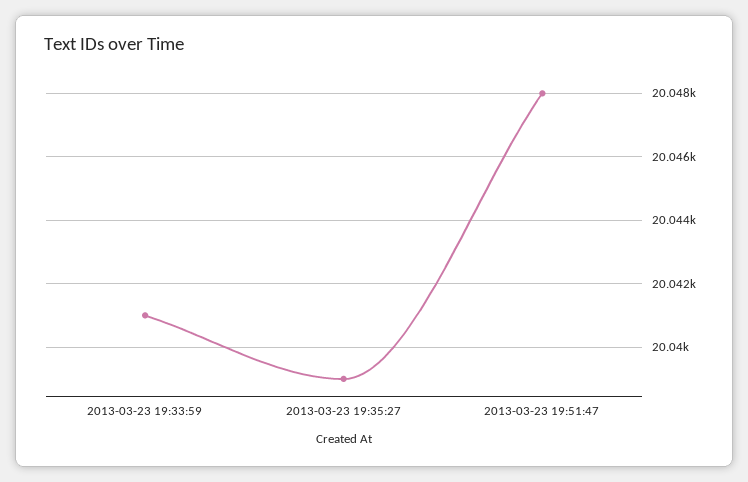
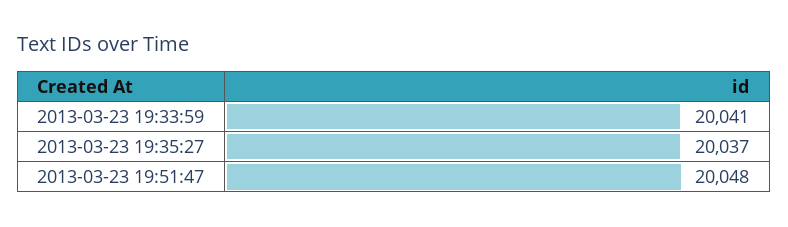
  {
    "2013-03-23 19:33:59": 20041,
-   "2013-03-23 19:35:27": 20039,
+   "2013-03-23 19:35:27": 20037,
    "2013-03-23 19:51:47": 20048
  }

